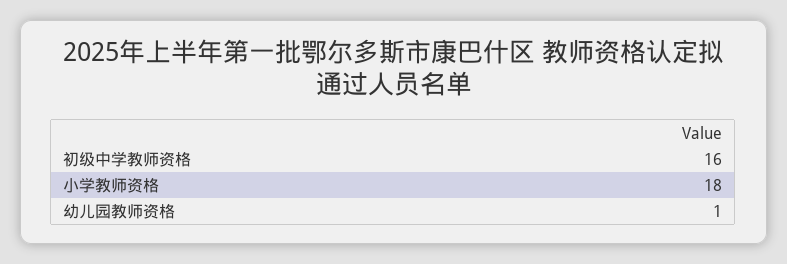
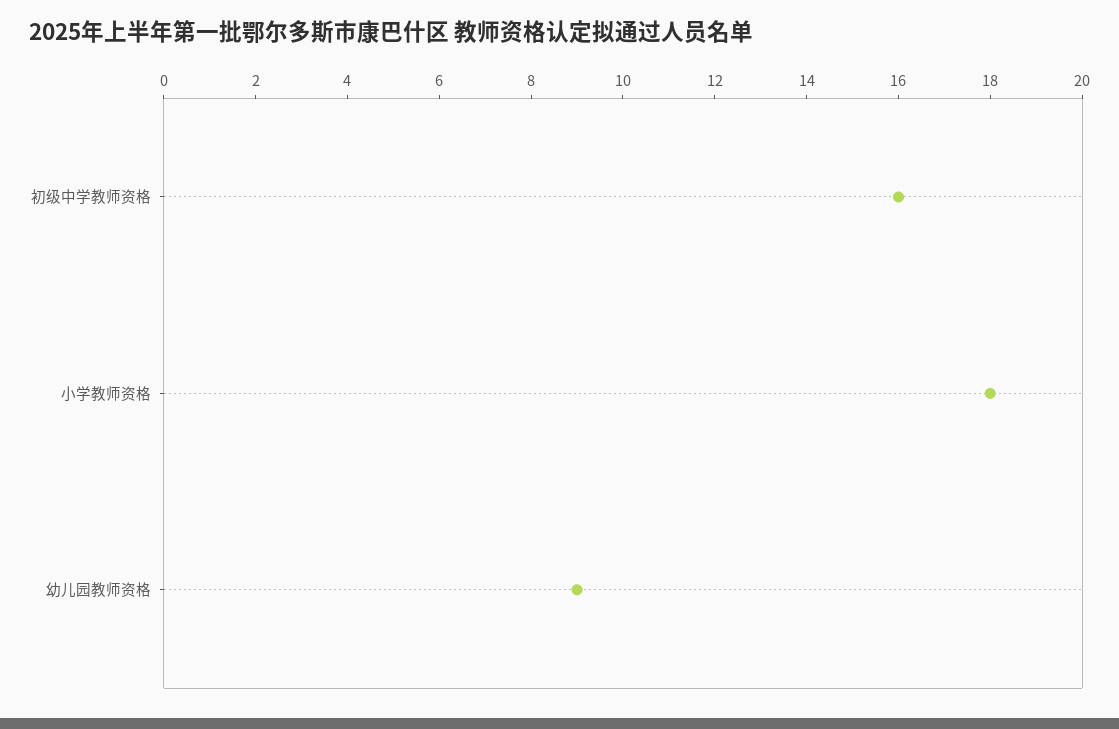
  {
    "初级中学教师资格": 16,
    "小学教师资格": 18,
-   "幼儿园教师资格": 1
+   "幼儿园教师资格": 9
  }

